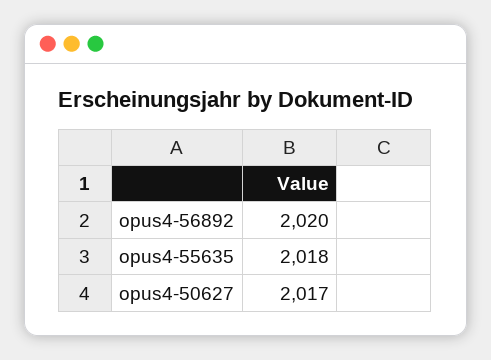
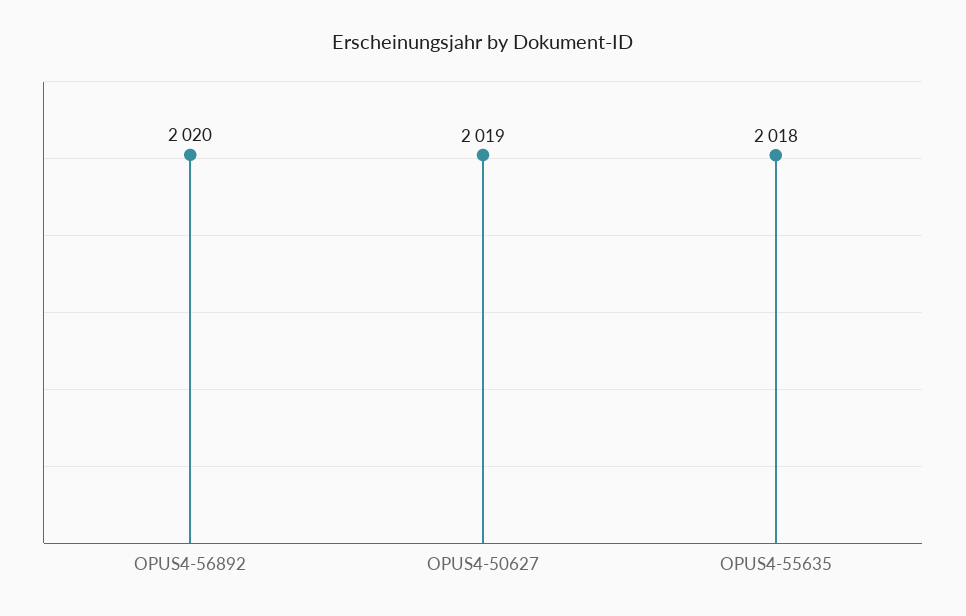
  {
    "opus4-56892": 2020,
    "opus4-55635": 2018,
-   "opus4-50627": 2017
+   "opus4-50627": 2019
  }

